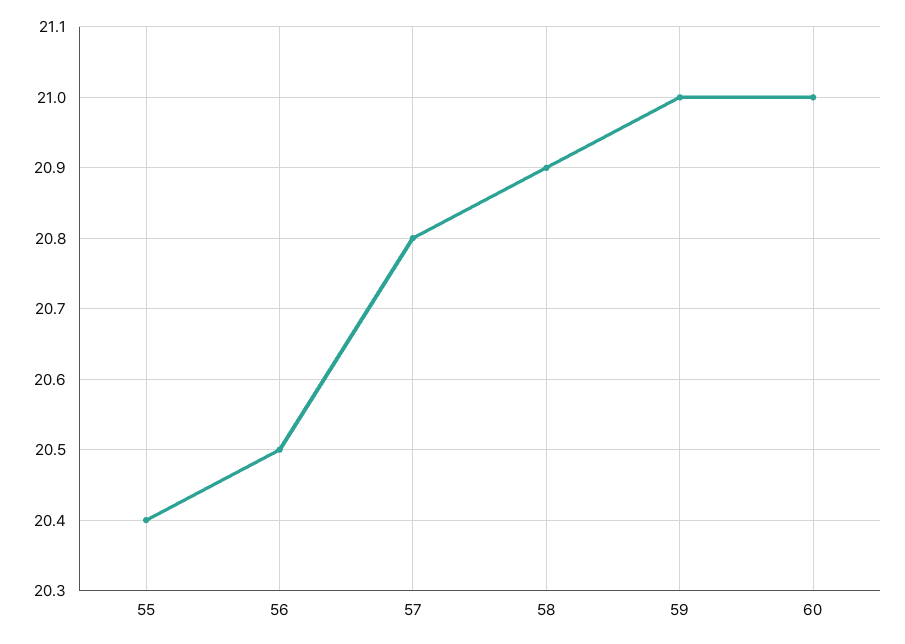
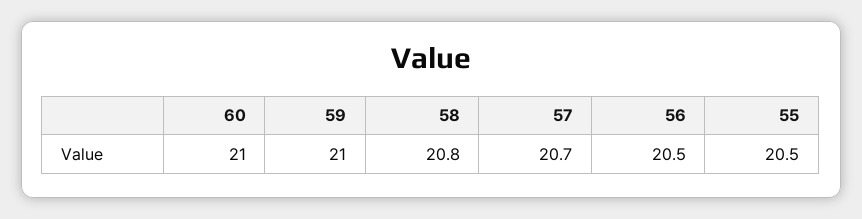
  {
-   "55": 20.4,
+   "55": 20.5,
    "56": 20.5,
-   "57": 20.8,
+   "57": 20.7,
-   "58": 20.9,
+   "58": 20.8,
    "59": 21,
    "60": 21
  }

